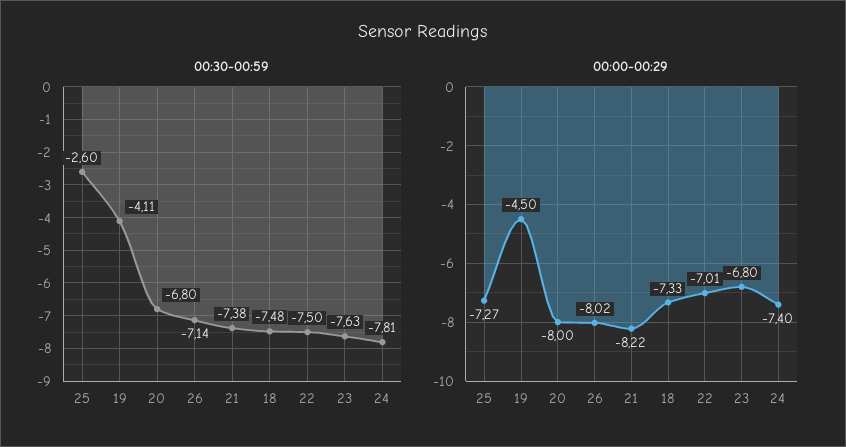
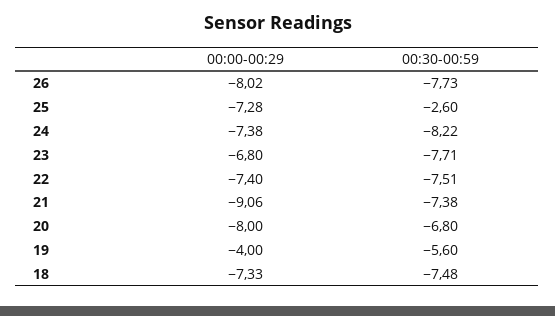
  {
    "00:30-00:59": {
      "25": -2.6,
-     "19": -4.11,
+     "19": -5.6,
      "20": -6.8,
-     "26": -7.14,
+     "26": -7.73,
      "21": -7.38,
      "18": -7.48,
-     "22": -7.5,
+     "22": -7.51,
-     "23": -7.63,
+     "23": -7.71,
-     "24": -7.81
+     "24": -8.22
    },
    "00:00-00:29": {
-     "25": -7.27,
+     "25": -7.28,
-     "19": -4.5,
+     "19": -4,
      "20": -8,
      "26": -8.02,
-     "21": -8.22,
+     "21": -9.06,
      "18": -7.33,
-     "22": -7.01,
+     "22": -7.4,
      "23": -6.8,
-     "24": -7.4
+     "24": -7.38
    }
  }

